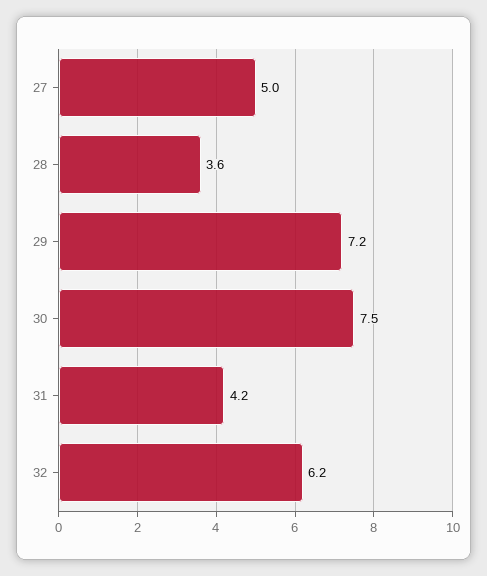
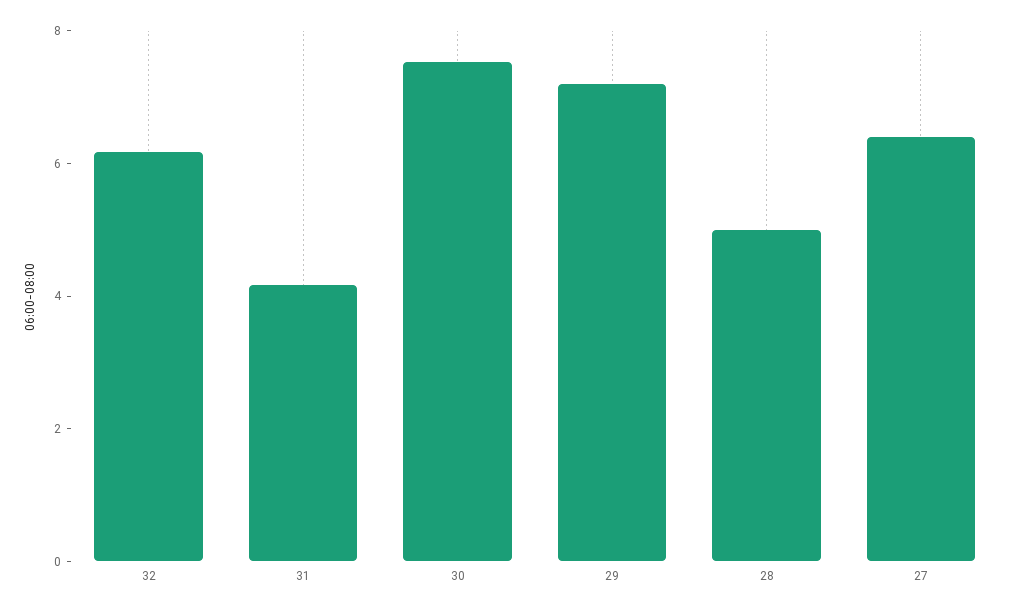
  {
-   "27": 5,
+   "27": 6.5,
-   "28": 3.6,
+   "28": 5,
    "29": 7.2,
    "30": 7.5,
    "31": 4.2,
    "32": 6.2
  }

